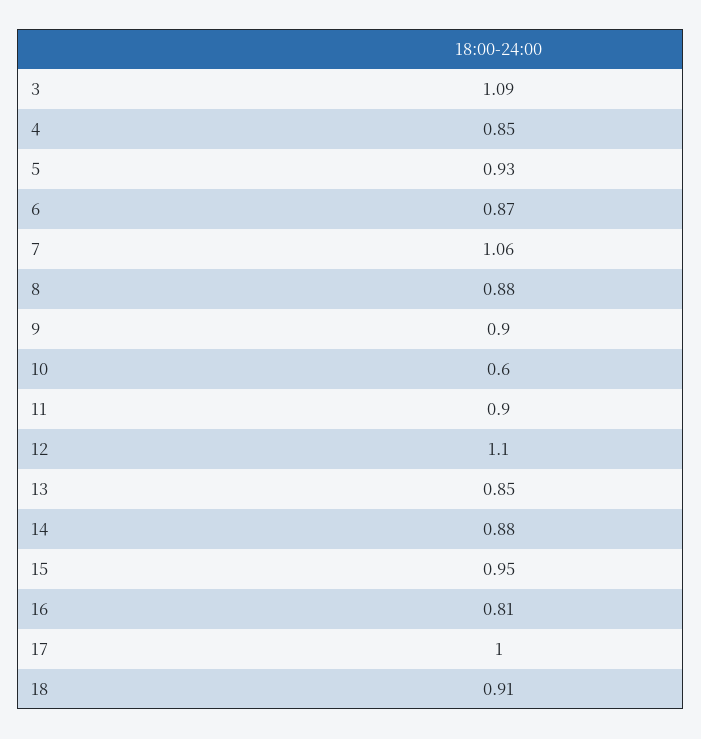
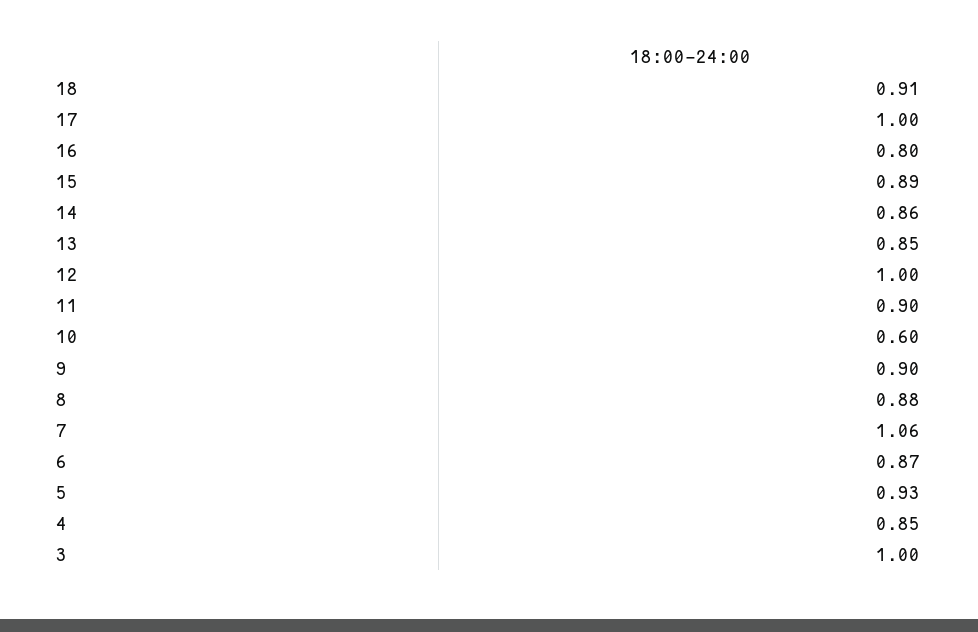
  {
-   "3": 1.09,
+   "3": 1,
    "4": 0.85,
    "5": 0.93,
    "6": 0.87,
    "7": 1.06,
    "8": 0.88,
    "9": 0.9,
    "10": 0.6,
    "11": 0.9,
-   "12": 1.1,
+   "12": 1,
    "13": 0.85,
-   "14": 0.88,
+   "14": 0.86,
-   "15": 0.95,
+   "15": 0.89,
-   "16": 0.81,
+   "16": 0.8,
    "17": 1,
    "18": 0.91
  }

